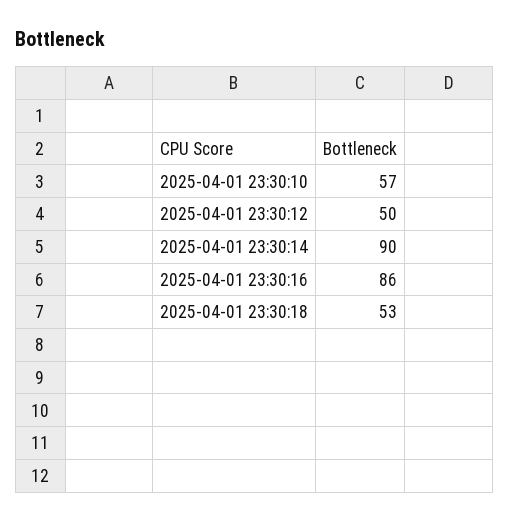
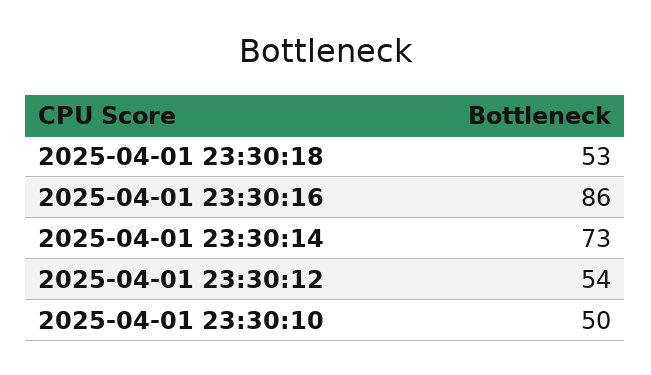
  {
-   "2025-04-01 23:30:10": 57,
+   "2025-04-01 23:30:10": 50,
-   "2025-04-01 23:30:12": 50,
+   "2025-04-01 23:30:12": 54,
-   "2025-04-01 23:30:14": 90,
+   "2025-04-01 23:30:14": 73,
    "2025-04-01 23:30:16": 86,
    "2025-04-01 23:30:18": 53
  }

